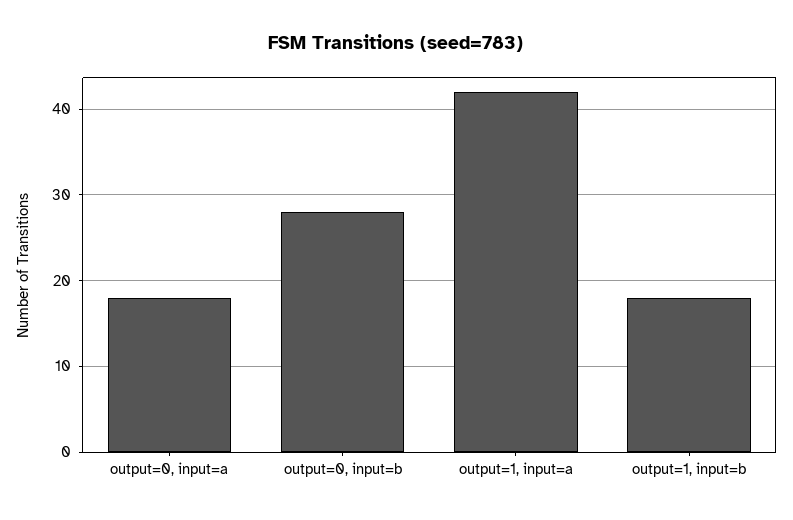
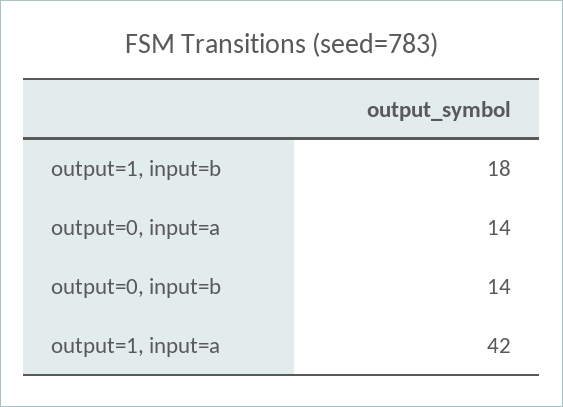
  {
-   "output=0, input=a": 18,
+   "output=0, input=a": 14,
-   "output=0, input=b": 28,
+   "output=0, input=b": 14,
    "output=1, input=a": 42,
    "output=1, input=b": 18
  }

